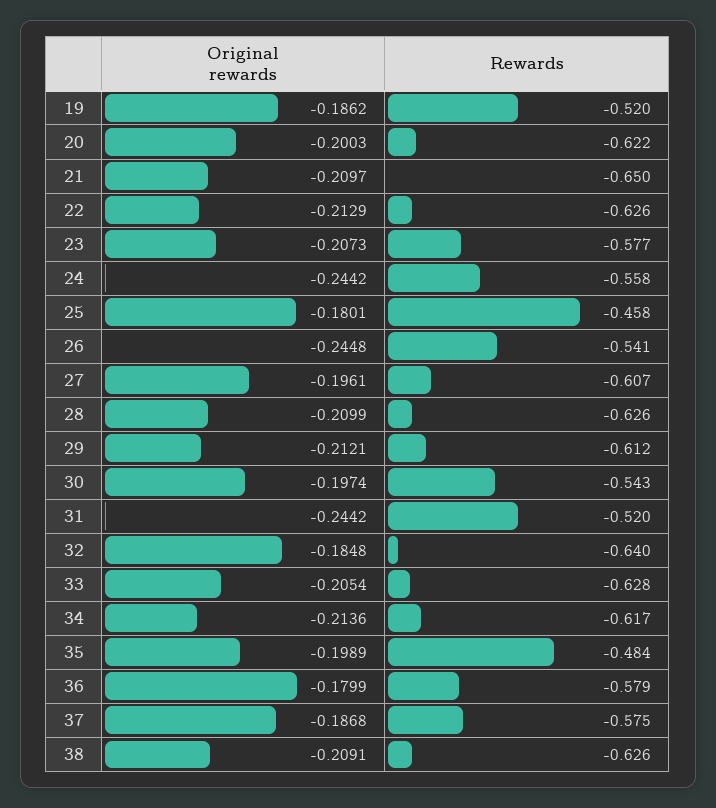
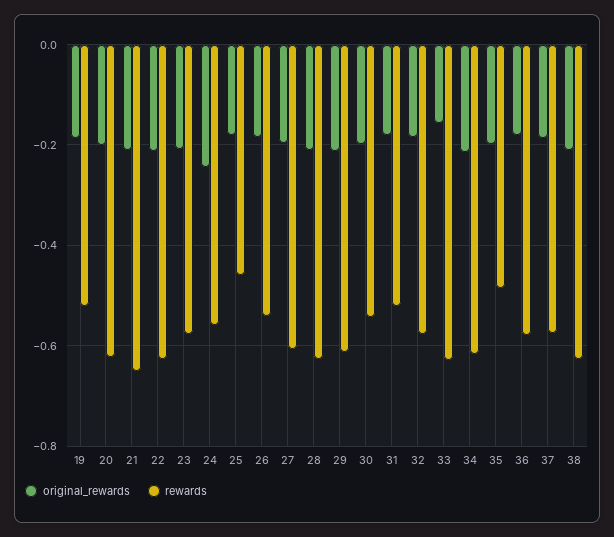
  {
    "Original rewards": {
      "19": -0.1862,
      "20": -0.2003,
      "21": -0.2097,
      "22": -0.2129,
      "23": -0.2073,
      "24": -0.2442,
      "25": -0.1801,
-     "26": -0.2448,
+     "26": -0.18,
      "27": -0.1961,
      "28": -0.2099,
      "29": -0.2121,
      "30": -0.1974,
-     "31": -0.2442,
+     "31": -0.18,
      "32": -0.1848,
-     "33": -0.2054,
+     "33": -0.16,
      "34": -0.2136,
      "35": -0.1989,
      "36": -0.1799,
      "37": -0.1868,
      "38": -0.2091
    },
    "Rewards": {
      "19": -0.52,
      "20": -0.622,
      "21": -0.65,
      "22": -0.626,
      "23": -0.577,
      "24": -0.558,
      "25": -0.458,
      "26": -0.541,
      "27": -0.607,
      "28": -0.626,
      "29": -0.612,
      "30": -0.543,
      "31": -0.52,
-     "32": -0.64,
+     "32": -0.58,
      "33": -0.628,
      "34": -0.617,
      "35": -0.484,
      "36": -0.579,
      "37": -0.575,
      "38": -0.626
    }
  }

